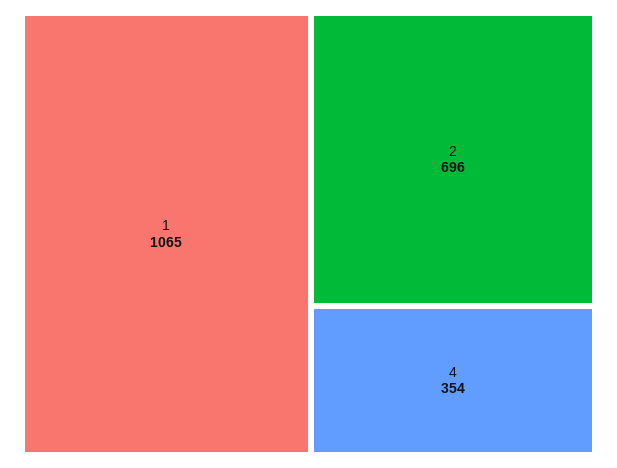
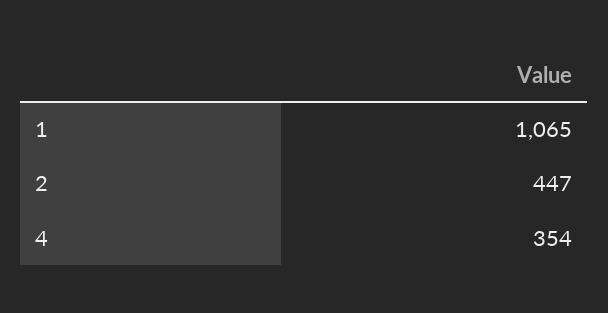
  {
    "1": 1065,
-   "2": 696,
+   "2": 447,
    "4": 354
  }

